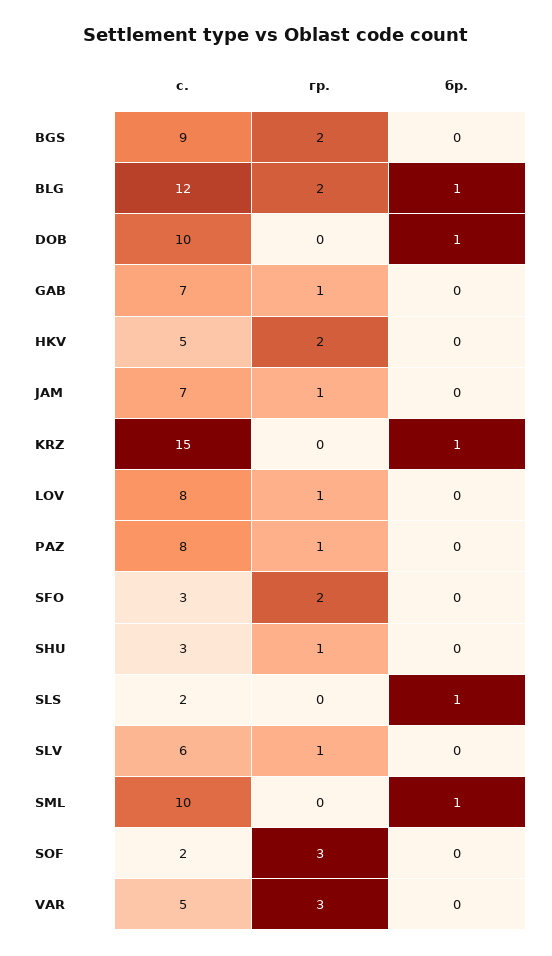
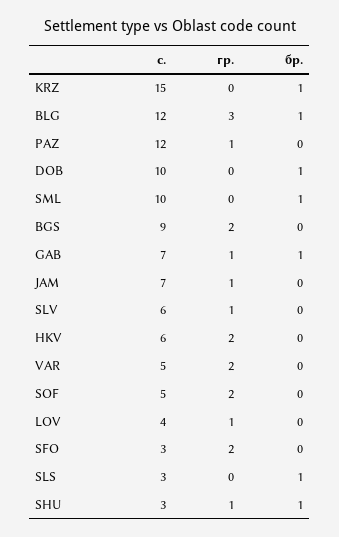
  {
    "с.": {
      "BGS": 9,
      "BLG": 12,
      "DOB": 10,
      "GAB": 7,
-     "HKV": 5,
+     "HKV": 6,
      "JAM": 7,
      "KRZ": 15,
-     "LOV": 8,
+     "LOV": 4,
-     "PAZ": 8,
+     "PAZ": 12,
      "SFO": 3,
      "SHU": 3,
-     "SLS": 2,
+     "SLS": 3,
      "SLV": 6,
      "SML": 10,
-     "SOF": 2,
+     "SOF": 5,
      "VAR": 5
    },
    "гр.": {
      "BGS": 2,
-     "BLG": 2,
+     "BLG": 3,
      "DOB": 0,
      "GAB": 1,
      "HKV": 2,
      "JAM": 1,
      "KRZ": 0,
      "LOV": 1,
      "PAZ": 1,
      "SFO": 2,
      "SHU": 1,
      "SLS": 0,
      "SLV": 1,
      "SML": 0,
-     "SOF": 3,
+     "SOF": 2,
-     "VAR": 3
+     "VAR": 2
    },
    "бр.": {
      "BGS": 0,
      "BLG": 1,
      "DOB": 1,
-     "GAB": 0,
+     "GAB": 1,
      "HKV": 0,
      "JAM": 0,
      "KRZ": 1,
      "LOV": 0,
      "PAZ": 0,
      "SFO": 0,
-     "SHU": 0,
+     "SHU": 1,
      "SLS": 1,
      "SLV": 0,
      "SML": 1,
      "SOF": 0,
      "VAR": 0
    }
  }

